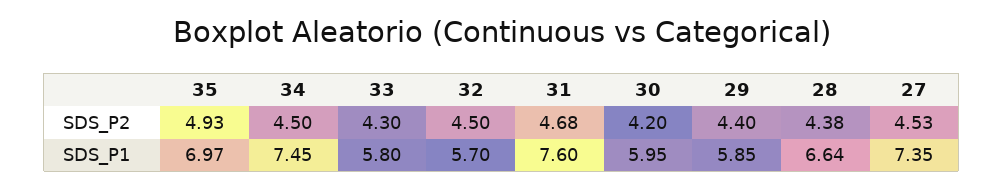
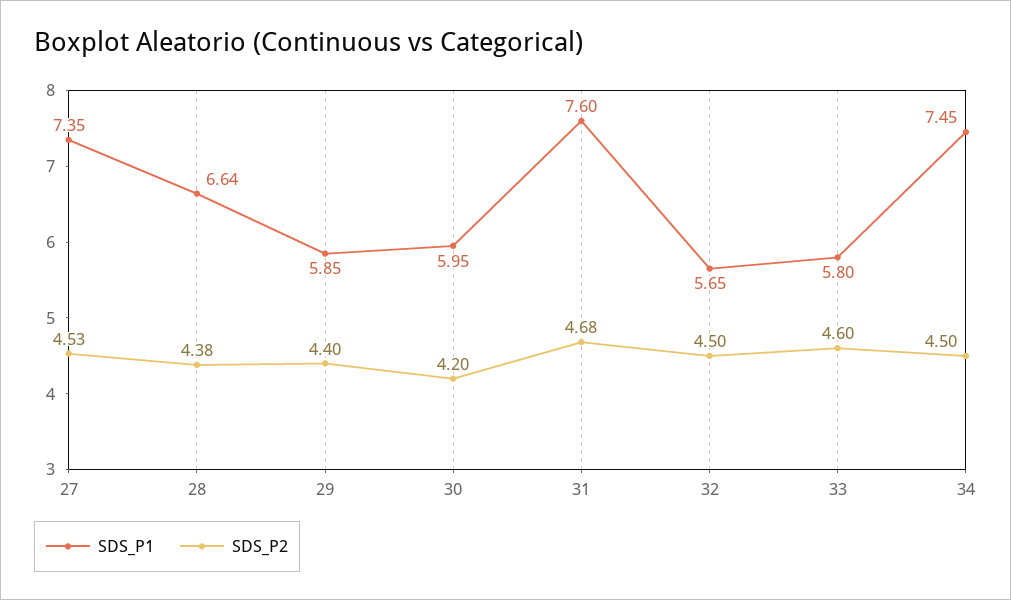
  {
    "SDS_P2": {
-     "35": 4.93,
      "34": 4.5,
-     "33": 4.3,
+     "33": 4.6,
      "32": 4.5,
      "31": 4.68,
      "30": 4.2,
      "29": 4.4,
      "28": 4.38,
      "27": 4.53
    },
    "SDS_P1": {
-     "35": 6.97,
      "34": 7.45,
      "33": 5.8,
-     "32": 5.7,
+     "32": 5.65,
      "31": 7.6,
      "30": 5.95,
      "29": 5.85,
      "28": 6.64,
      "27": 7.35
    }
  }

